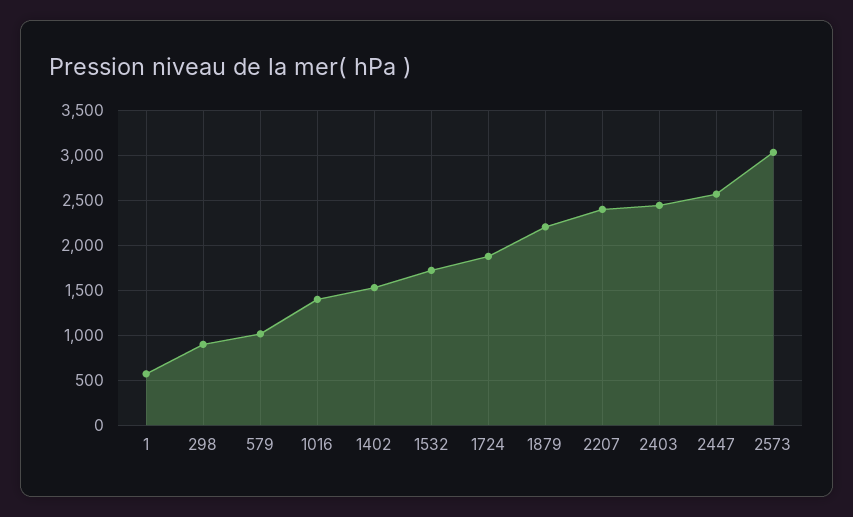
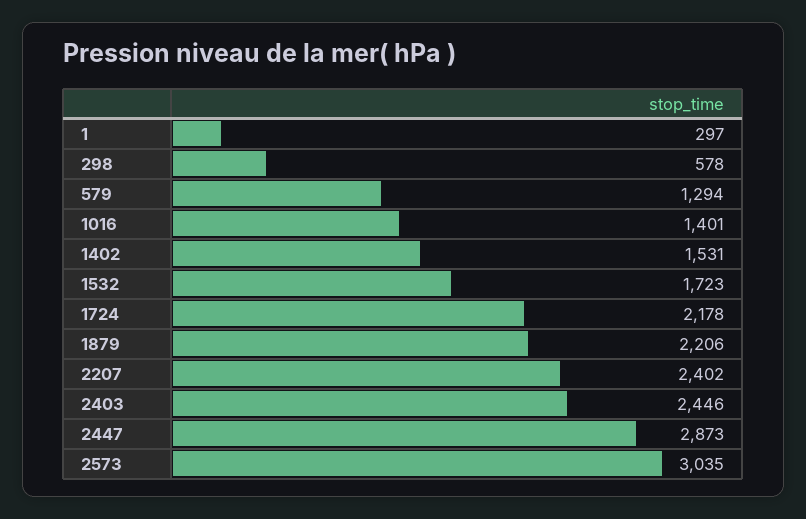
  {
-   "1": 600,
+   "1": 297,
-   "298": 900,
+   "298": 578,
-   "579": 1000,
+   "579": 1294,
    "1016": 1401,
    "1402": 1531,
    "1532": 1723,
-   "1724": 1900,
+   "1724": 2178,
    "1879": 2206,
    "2207": 2402,
    "2403": 2446,
-   "2447": 2600,
+   "2447": 2873,
    "2573": 3035
  }

